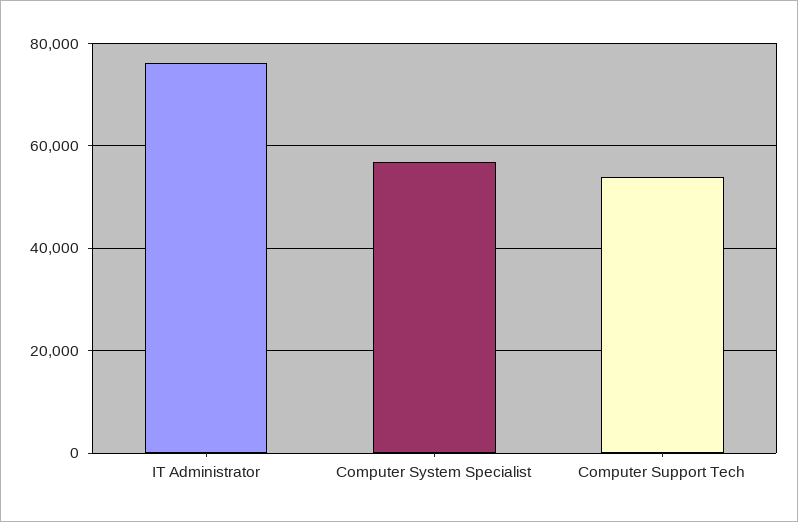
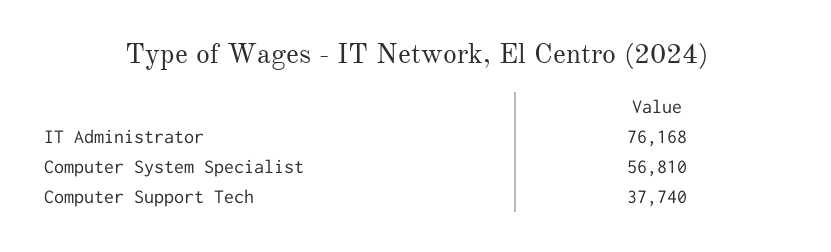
  {
    "IT Administrator": 76168,
    "Computer System Specialist": 56810,
-   "Computer Support Tech": 54000
+   "Computer Support Tech": 37740
  }

